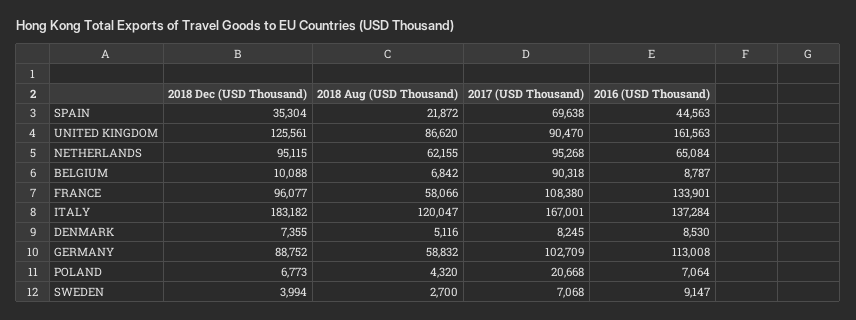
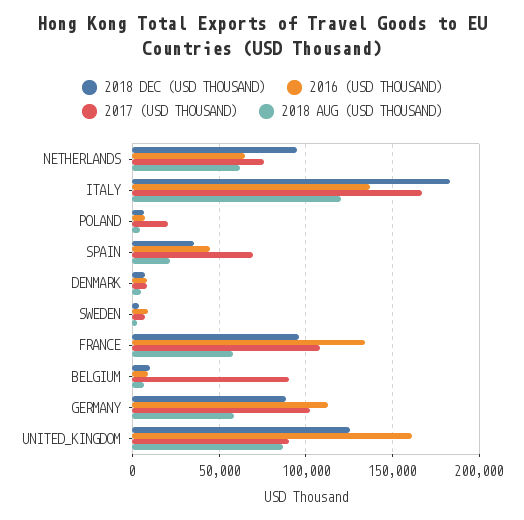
  {
    "2018 Dec (USD Thousand)": {
      "SPAIN": 35304,
      "UNITED KINGDOM": 125561,
      "NETHERLANDS": 95115,
      "BELGIUM": 10088,
      "FRANCE": 96077,
      "ITALY": 183182,
      "DENMARK": 7355,
      "GERMANY": 88752,
      "POLAND": 6773,
      "SWEDEN": 3994
    },
    "2018 Aug (USD Thousand)": {
      "SPAIN": 21872,
      "UNITED KINGDOM": 86620,
      "NETHERLANDS": 62155,
      "BELGIUM": 6842,
      "FRANCE": 58066,
      "ITALY": 120047,
      "DENMARK": 5116,
      "GERMANY": 58832,
      "POLAND": 4320,
      "SWEDEN": 2700
    },
    "2017 (USD Thousand)": {
      "SPAIN": 69638,
      "UNITED KINGDOM": 90470,
-     "NETHERLANDS": 95268,
+     "NETHERLANDS": 75000,
      "BELGIUM": 90318,
      "FRANCE": 108380,
      "ITALY": 167001,
      "DENMARK": 8245,
      "GERMANY": 102709,
      "POLAND": 20668,
      "SWEDEN": 7068
    },
    "2016 (USD Thousand)": {
      "SPAIN": 44563,
      "UNITED KINGDOM": 161563,
      "NETHERLANDS": 65084,
      "BELGIUM": 8787,
      "FRANCE": 133901,
      "ITALY": 137284,
      "DENMARK": 8530,
      "GERMANY": 113008,
      "POLAND": 7064,
      "SWEDEN": 9147
    }
  }

